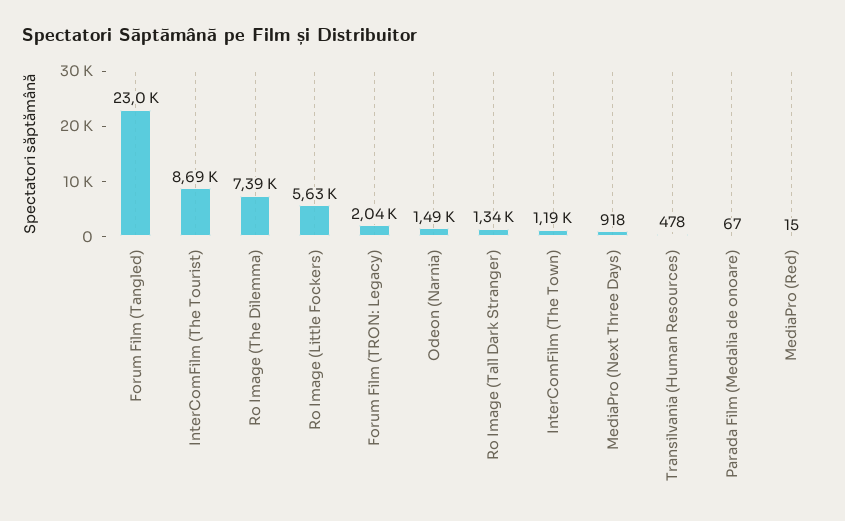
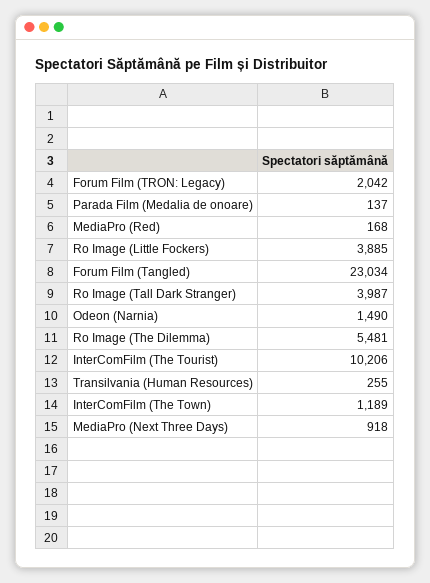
  {
    "Forum Film (Tangled)": 23034,
-   "InterComFilm (The Tourist)": 8690,
+   "InterComFilm (The Tourist)": 10206,
-   "Ro Image (The Dilemma)": 7390,
+   "Ro Image (The Dilemma)": 5481,
-   "Ro Image (Little Fockers)": 5630,
+   "Ro Image (Little Fockers)": 3885,
    "Forum Film (TRON: Legacy)": 2042,
    "Odeon (Narnia)": 1490,
-   "Ro Image (Tall Dark Stranger)": 1340,
+   "Ro Image (Tall Dark Stranger)": 3987,
    "InterComFilm (The Town)": 1189,
    "MediaPro (Next Three Days)": 918,
-   "Transilvania (Human Resources)": 478,
+   "Transilvania (Human Resources)": 255,
-   "Parada Film (Medalia de onoare)": 67,
+   "Parada Film (Medalia de onoare)": 137,
-   "MediaPro (Red)": 15
+   "MediaPro (Red)": 168
  }

